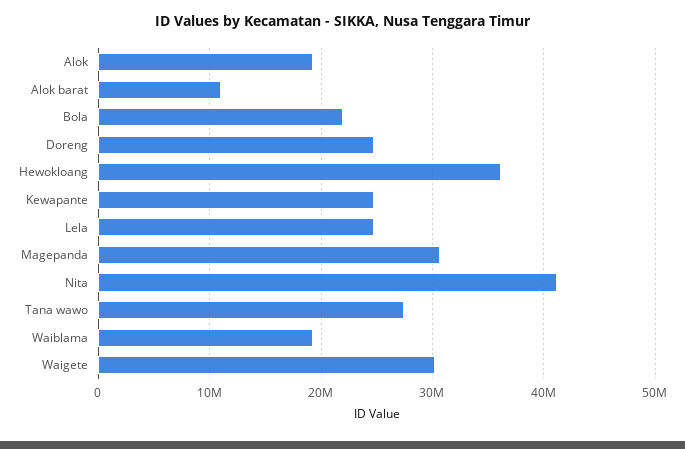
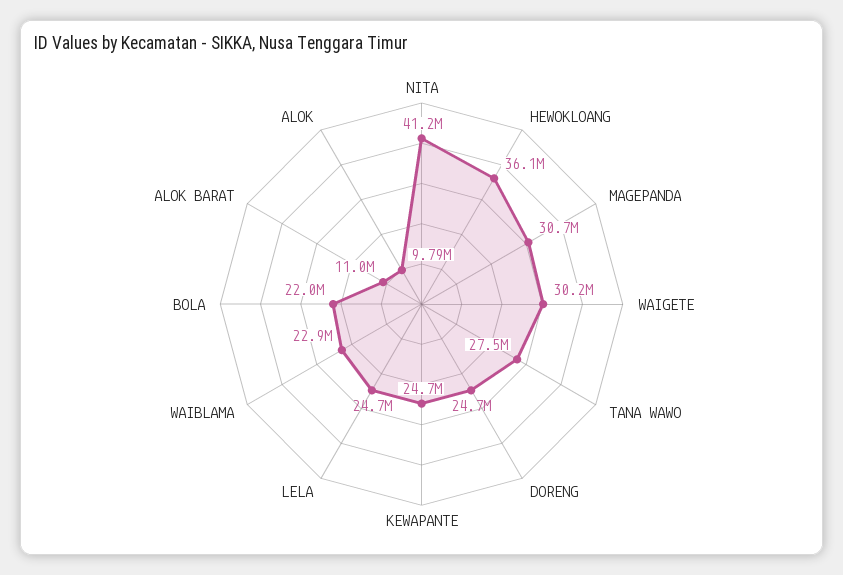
  {
-   "Alok": 19000000,
+   "Alok": 9790000,
    "Alok barat": 11000000,
    "Bola": 22000000,
    "Doreng": 24700000,
    "Hewokloang": 36100000,
    "Kewapante": 24700000,
    "Lela": 24700000,
    "Magepanda": 30700000,
    "Nita": 41200000,
    "Tana wawo": 27500000,
-   "Waiblama": 19000000,
+   "Waiblama": 22900000,
    "Waigete": 30200000
  }

